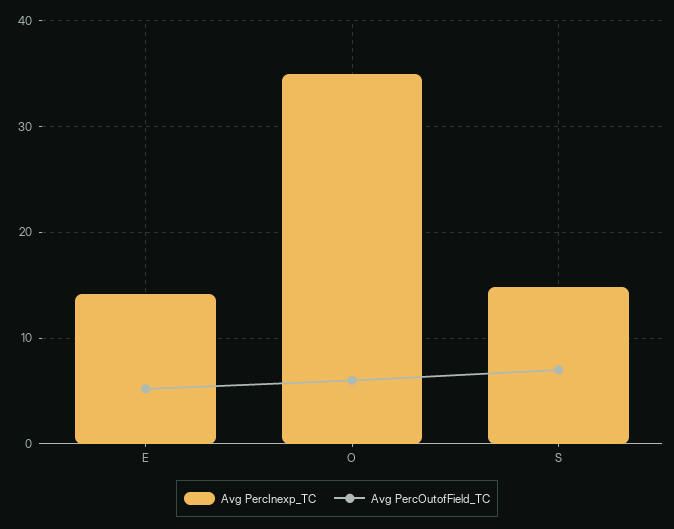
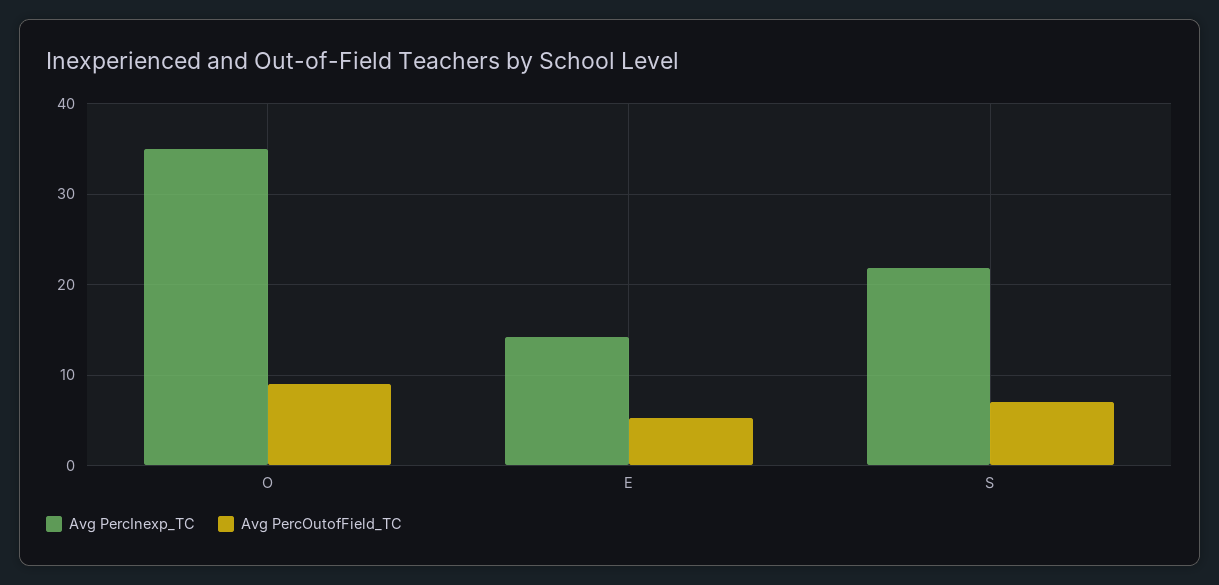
  {
    "Avg PercInexp_TC": {
      "E": 14,
      "O": 35,
-     "S": 15
+     "S": 22
    },
    "Avg PercOutofField_TC": {
      "E": 5,
-     "O": 6,
+     "O": 9,
      "S": 7
    }
  }

